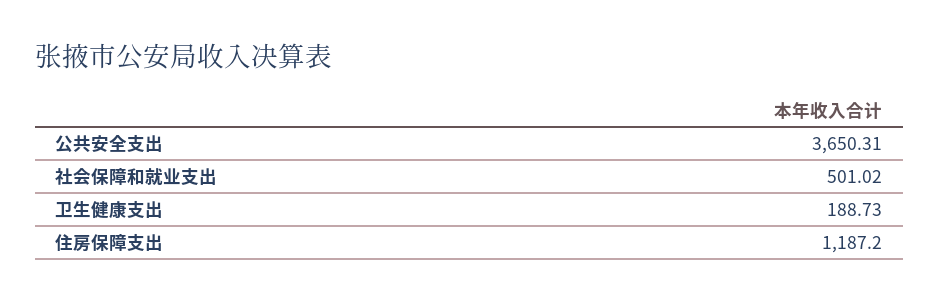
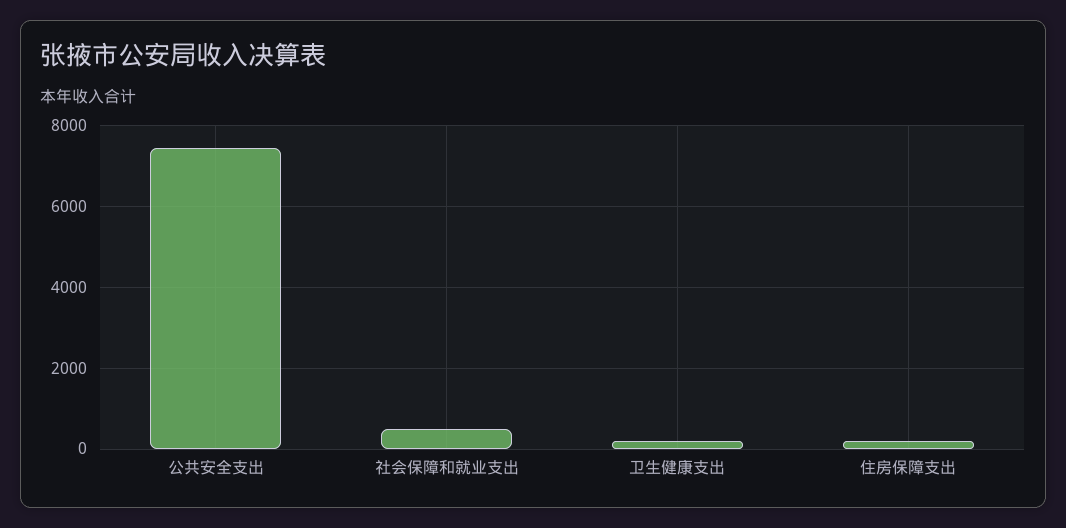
  {
-   "公共安全支出": 3650.31,
+   "公共安全支出": 7400,
    "社会保障和就业支出": 501.02,
    "卫生健康支出": 188.73,
-   "住房保障支出": 1187.2
+   "住房保障支出": 200
  }

